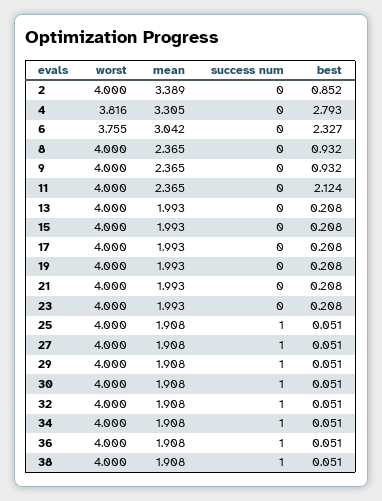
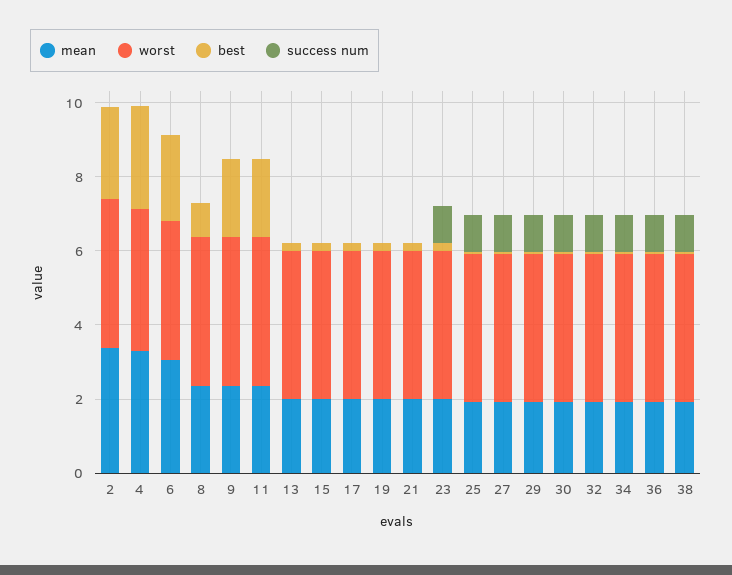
  {
    "worst": {
      "2": 4,
      "4": 3.816,
      "6": 3.755,
      "8": 4,
      "9": 4,
      "11": 4,
      "13": 4,
      "15": 4,
      "17": 4,
      "19": 4,
      "21": 4,
      "23": 4,
      "25": 4,
      "27": 4,
      "29": 4,
      "30": 4,
      "32": 4,
      "34": 4,
      "36": 4,
      "38": 4
    },
    "mean": {
      "2": 3.389,
      "4": 3.305,
      "6": 3.042,
      "8": 2.365,
      "9": 2.365,
      "11": 2.365,
      "13": 1.993,
      "15": 1.993,
      "17": 1.993,
      "19": 1.993,
      "21": 1.993,
      "23": 1.993,
      "25": 1.908,
      "27": 1.908,
      "29": 1.908,
      "30": 1.908,
      "32": 1.908,
      "34": 1.908,
      "36": 1.908,
      "38": 1.908
    },
    "success num": {
      "2": 0,
      "4": 0,
      "6": 0,
      "8": 0,
      "9": 0,
      "11": 0,
      "13": 0,
      "15": 0,
      "17": 0,
      "19": 0,
      "21": 0,
-     "23": 0,
+     "23": 1,
      "25": 1,
      "27": 1,
      "29": 1,
      "30": 1,
      "32": 1,
      "34": 1,
      "36": 1,
      "38": 1
    },
    "best": {
-     "2": 0.852,
+     "2": 2.5,
      "4": 2.793,
      "6": 2.327,
      "8": 0.932,
-     "9": 0.932,
+     "9": 2,
      "11": 2.124,
      "13": 0.208,
      "15": 0.208,
      "17": 0.208,
      "19": 0.208,
      "21": 0.208,
      "23": 0.208,
      "25": 0.051,
      "27": 0.051,
      "29": 0.051,
      "30": 0.051,
      "32": 0.051,
      "34": 0.051,
      "36": 0.051,
      "38": 0.051
    }
  }

